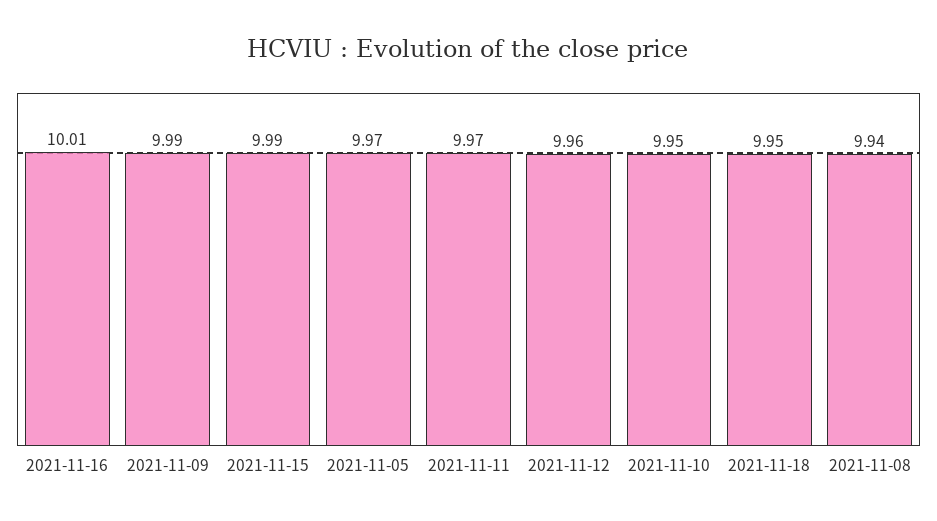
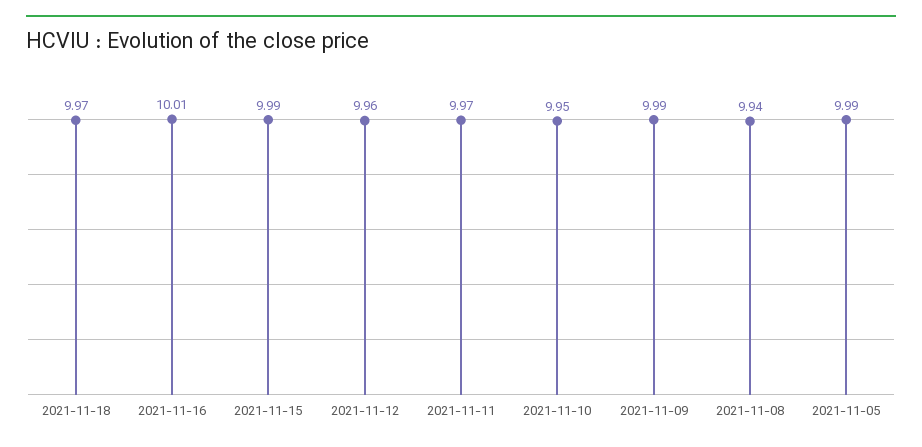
  {
    "2021-11-16": 10.01,
    "2021-11-09": 9.99,
    "2021-11-15": 9.99,
-   "2021-11-05": 9.97,
+   "2021-11-05": 9.99,
    "2021-11-11": 9.97,
    "2021-11-12": 9.96,
    "2021-11-10": 9.95,
-   "2021-11-18": 9.95,
+   "2021-11-18": 9.97,
    "2021-11-08": 9.94
  }

